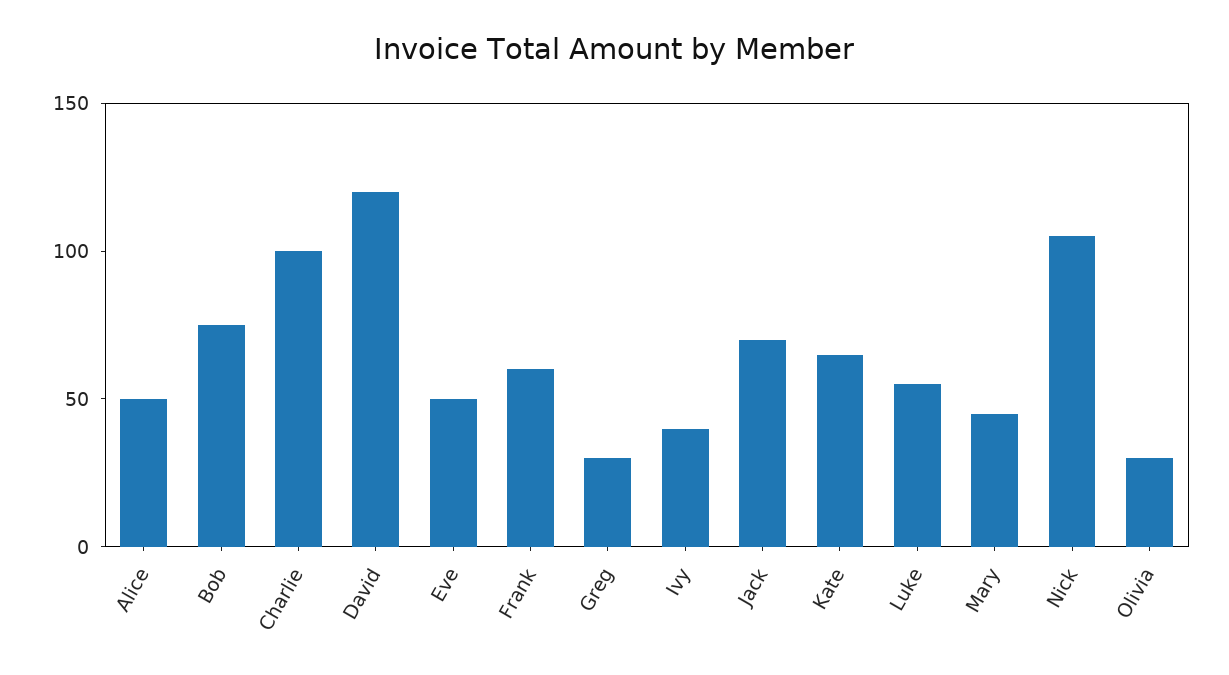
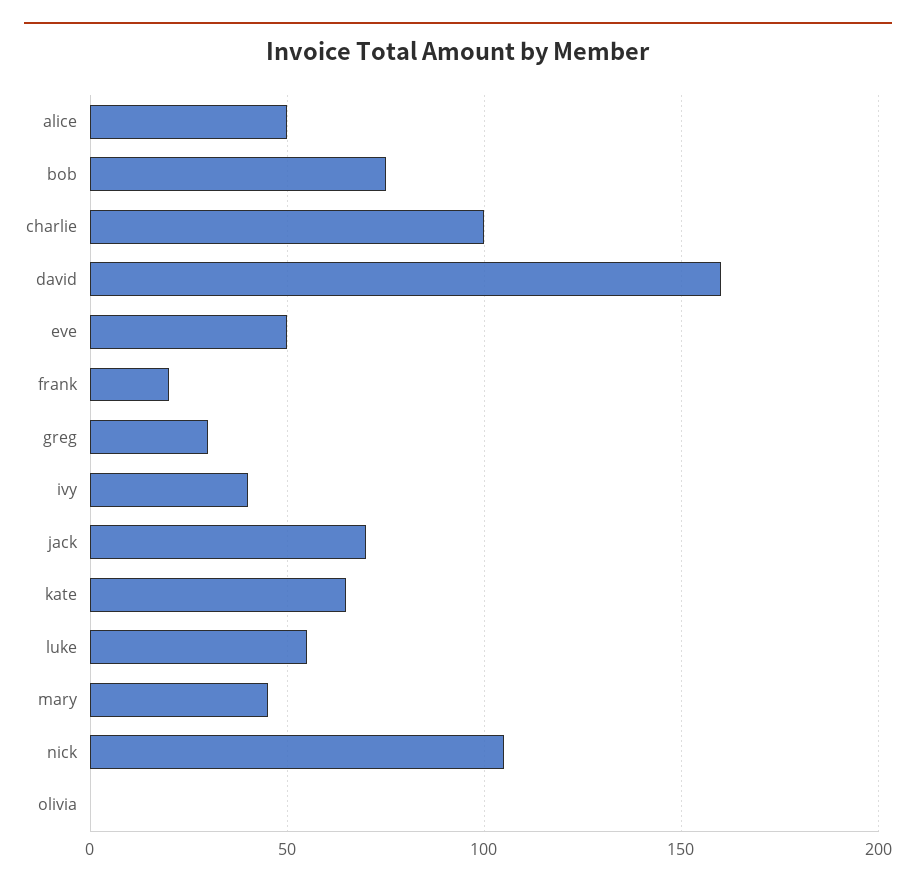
  {
    "Alice": 50,
    "Bob": 75,
    "Charlie": 100,
-   "David": 120,
+   "David": 160,
    "Eve": 50,
-   "Frank": 60,
+   "Frank": 20,
    "Greg": 30,
    "Ivy": 40,
    "Jack": 70,
    "Kate": 65,
    "Luke": 55,
    "Mary": 45,
    "Nick": 105,
-   "Olivia": 30
+   "Olivia": 0
  }

